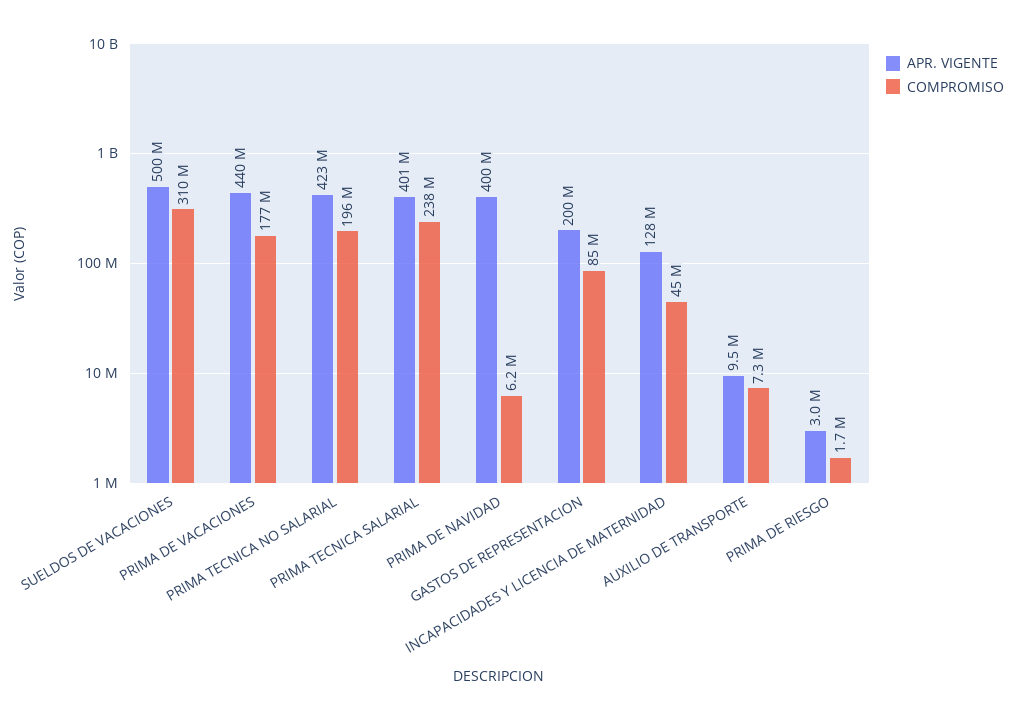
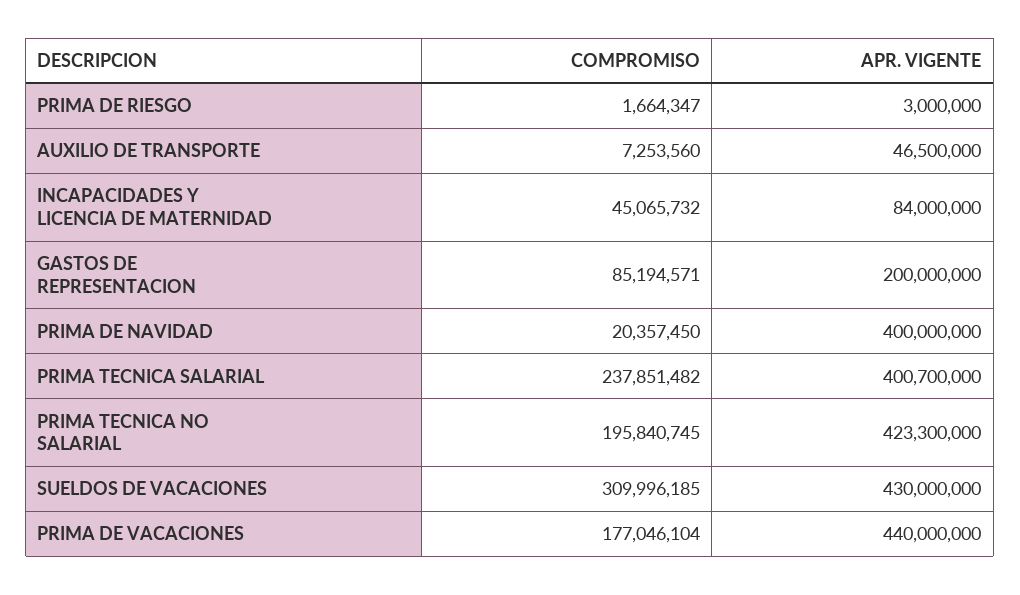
  {
    "APR. VIGENTE": {
-     "SUELDOS DE VACACIONES": 500000000,
+     "SUELDOS DE VACACIONES": 430000000,
      "PRIMA DE VACACIONES": 440000000,
      "PRIMA TECNICA NO SALARIAL": 423300000,
      "PRIMA TECNICA SALARIAL": 400700000,
      "PRIMA DE NAVIDAD": 400000000,
      "GASTOS DE REPRESENTACION": 200000000,
-     "INCAPACIDADES Y LICENCIA DE MATERNIDAD": 128000000,
+     "INCAPACIDADES Y LICENCIA DE MATERNIDAD": 84000000,
-     "AUXILIO DE TRANSPORTE": 9500000,
+     "AUXILIO DE TRANSPORTE": 46500000,
      "PRIMA DE RIESGO": 3000000
    },
    "COMPROMISO": {
      "SUELDOS DE VACACIONES": 309996185,
      "PRIMA DE VACACIONES": 177046104,
      "PRIMA TECNICA NO SALARIAL": 195840745,
      "PRIMA TECNICA SALARIAL": 237851482,
-     "PRIMA DE NAVIDAD": 6200000,
+     "PRIMA DE NAVIDAD": 20357450,
      "GASTOS DE REPRESENTACION": 85194571,
      "INCAPACIDADES Y LICENCIA DE MATERNIDAD": 45065732,
      "AUXILIO DE TRANSPORTE": 7253560,
      "PRIMA DE RIESGO": 1664347
    }
  }

